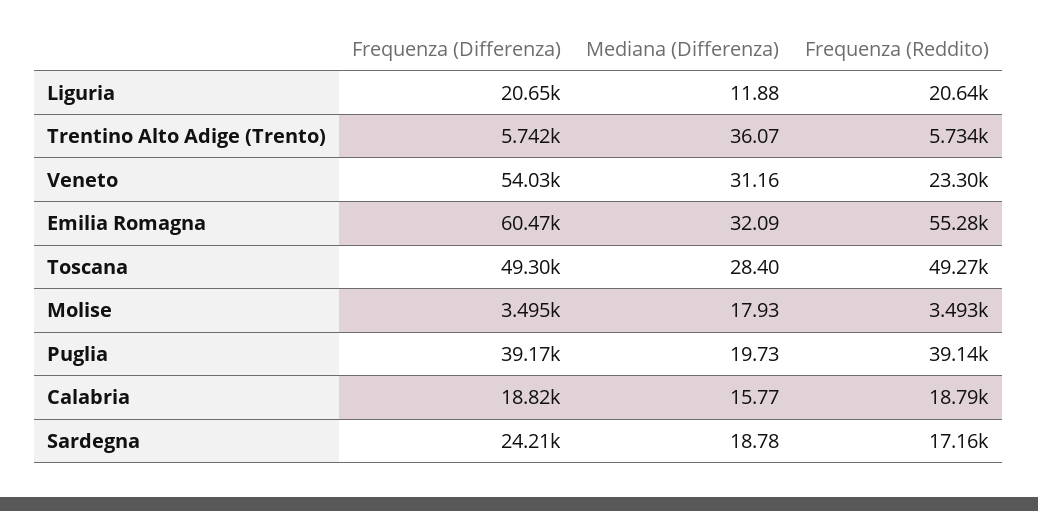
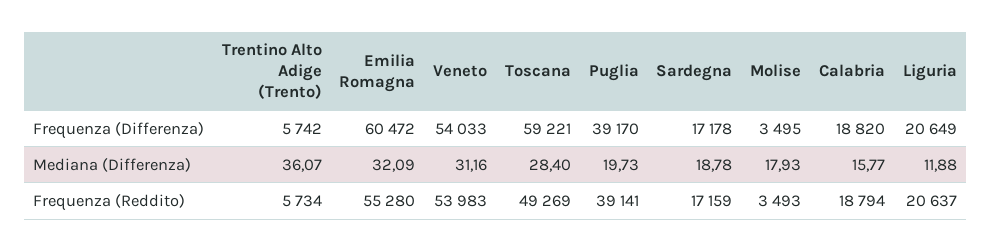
  {
    "Frequenza (Differenza)": {
      "Liguria": 20649,
      "Trentino Alto Adige (Trento)": 5742,
      "Veneto": 54033,
      "Emilia Romagna": 60472,
-     "Toscana": 49300,
+     "Toscana": 59221,
      "Molise": 3495,
      "Puglia": 39170,
      "Calabria": 18820,
-     "Sardegna": 24210
+     "Sardegna": 17178
    },
    "Mediana (Differenza)": {
      "Liguria": 11.88,
      "Trentino Alto Adige (Trento)": 36.07,
      "Veneto": 31.16,
      "Emilia Romagna": 32.09,
      "Toscana": 28.4,
      "Molise": 17.93,
      "Puglia": 19.73,
      "Calabria": 15.77,
      "Sardegna": 18.78
    },
    "Frequenza (Reddito)": {
      "Liguria": 20637,
      "Trentino Alto Adige (Trento)": 5734,
-     "Veneto": 23300,
+     "Veneto": 53983,
      "Emilia Romagna": 55280,
      "Toscana": 49269,
      "Molise": 3493,
      "Puglia": 39141,
      "Calabria": 18794,
      "Sardegna": 17159
    }
  }

